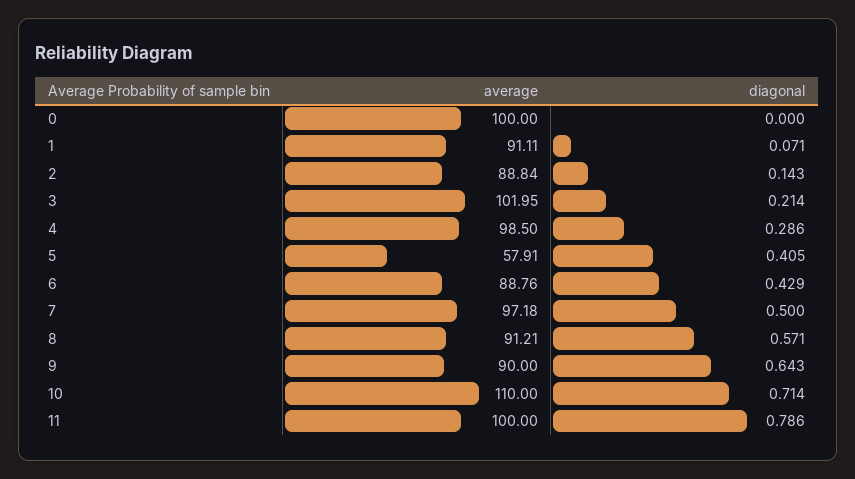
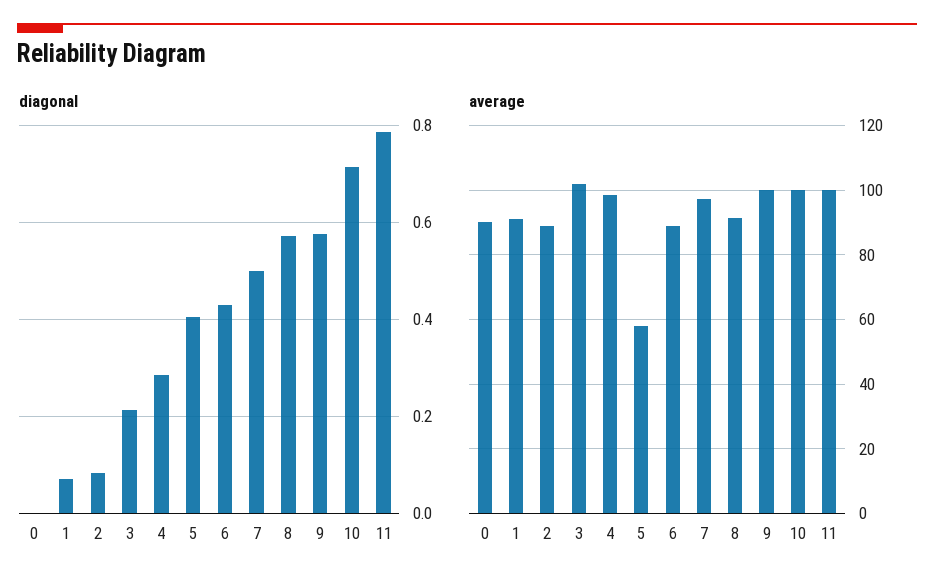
  {
    "average": {
-     "0": 100,
+     "0": 90,
      "1": 91.11,
      "2": 88.84,
      "3": 101.95,
      "4": 98.5,
      "5": 57.91,
      "6": 88.76,
      "7": 97.18,
      "8": 91.21,
-     "9": 90,
+     "9": 100,
-     "10": 110,
+     "10": 100,
      "11": 100
    },
    "diagonal": {
      "0": 0,
      "1": 0.071,
-     "2": 0.143,
+     "2": 0.08,
      "3": 0.214,
      "4": 0.286,
      "5": 0.405,
      "6": 0.429,
      "7": 0.5,
      "8": 0.571,
-     "9": 0.643,
+     "9": 0.58,
      "10": 0.714,
      "11": 0.786
    }
  }

